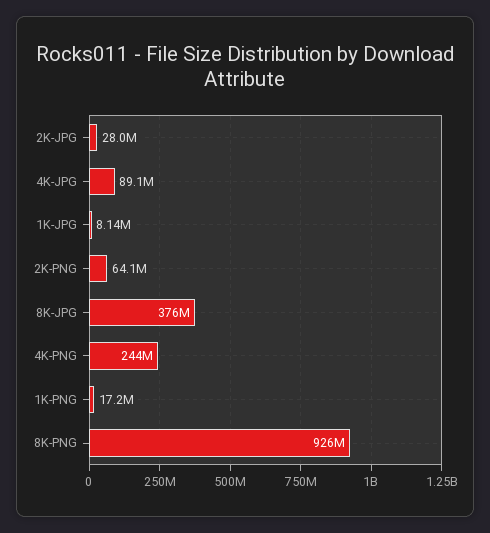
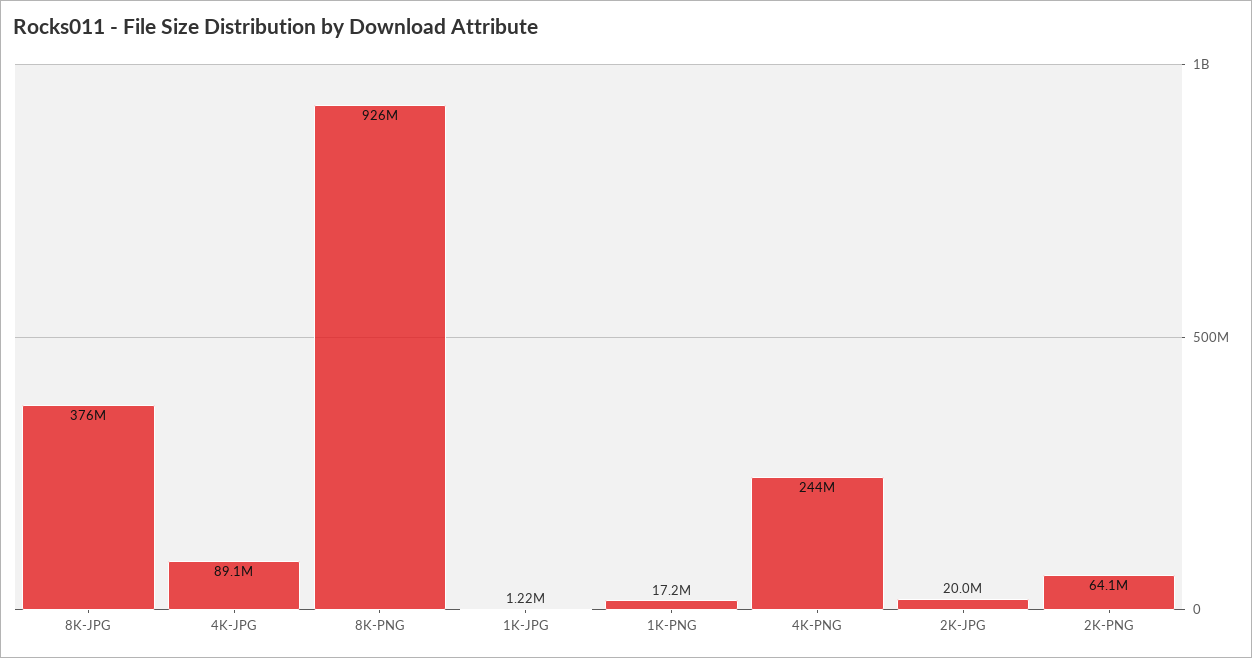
  {
-   "2K-JPG": 28000000,
+   "2K-JPG": 20000000,
    "4K-JPG": 89100000,
-   "1K-JPG": 8140000,
+   "1K-JPG": 1220000,
    "2K-PNG": 64100000,
    "8K-JPG": 376000000,
    "4K-PNG": 244000000,
    "1K-PNG": 17200000,
    "8K-PNG": 926000000
  }

